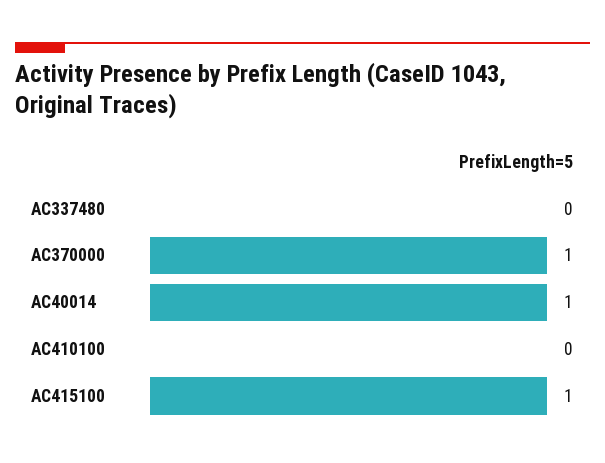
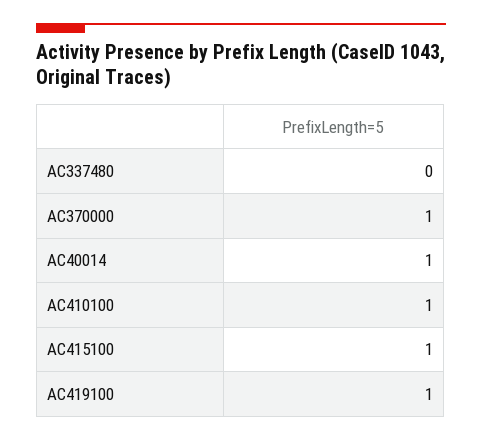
  {
    "AC337480": 0,
    "AC370000": 1,
    "AC40014": 1,
-   "AC410100": 0,
+   "AC410100": 1,
-   "AC415100": 1
+   "AC415100": 1,
+   "AC419100": 1
  }

